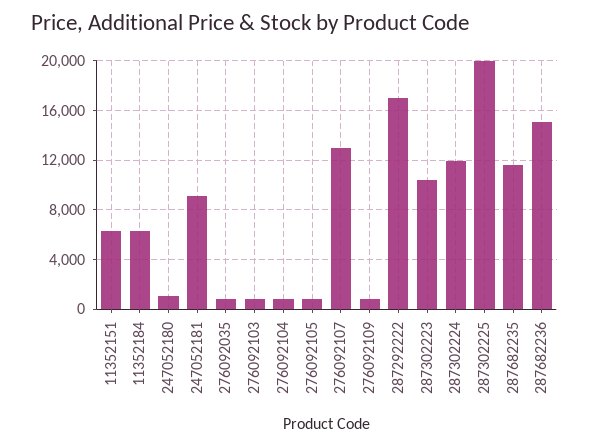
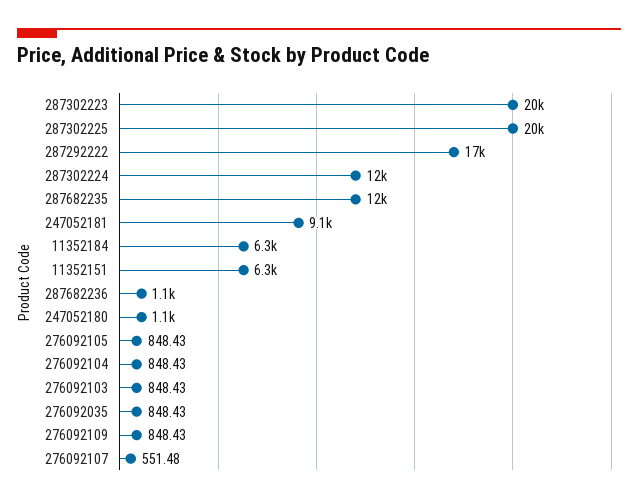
  {
    "11352151": 6300,
    "11352184": 6300,
    "247052180": 1100,
    "247052181": 9100,
    "276092035": 848.43,
    "276092103": 848.43,
    "276092104": 848.43,
    "276092105": 848.43,
-   "276092107": 13000,
+   "276092107": 551.48,
    "276092109": 848.43,
    "287292222": 17000,
-   "287302223": 10500,
+   "287302223": 20000,
    "287302224": 12000,
    "287302225": 20000,
    "287682235": 12000,
-   "287682236": 15000
+   "287682236": 1100
  }

